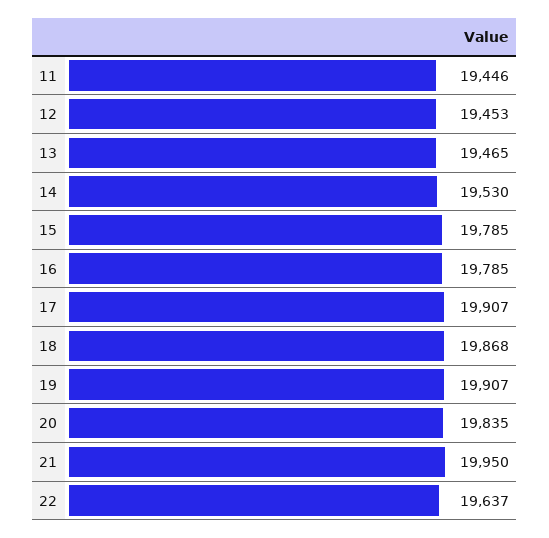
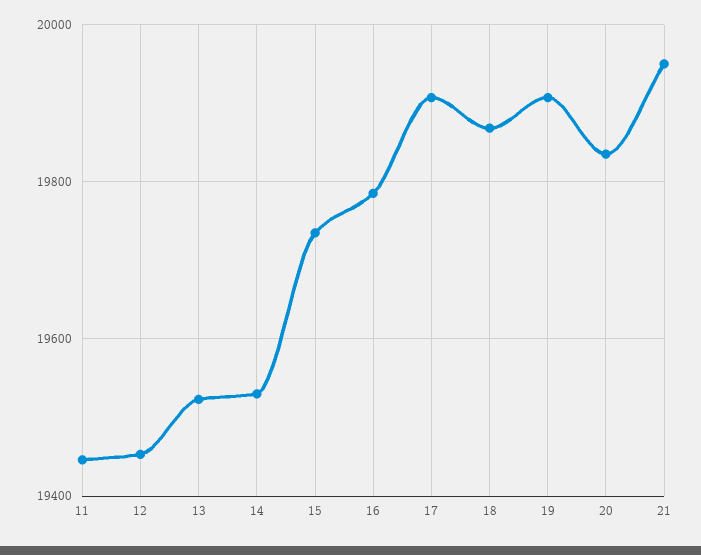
  {
    "11": 19446,
    "12": 19453,
-   "13": 19465,
+   "13": 19520,
    "14": 19530,
-   "15": 19785,
+   "15": 19740,
    "16": 19785,
    "17": 19907,
    "18": 19868,
    "19": 19907,
    "20": 19835,
-   "21": 19950,
+   "21": 19950
-   "22": 19637
  }

